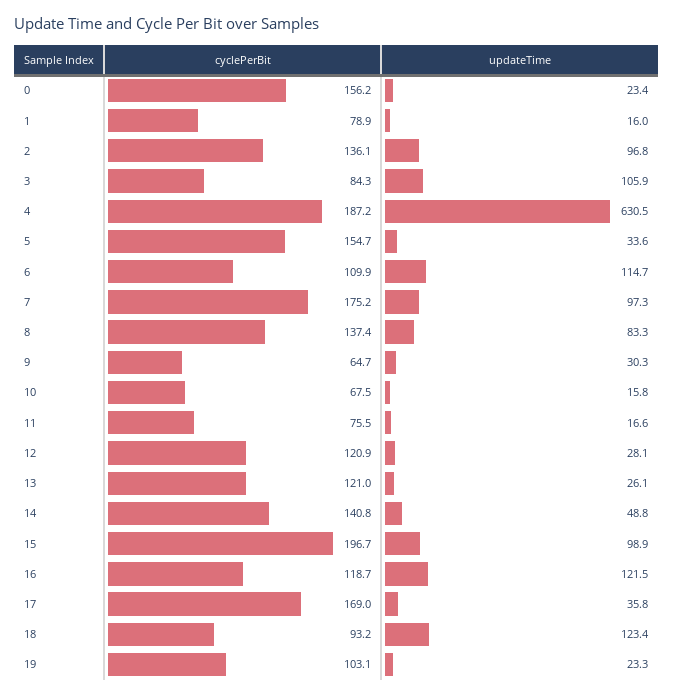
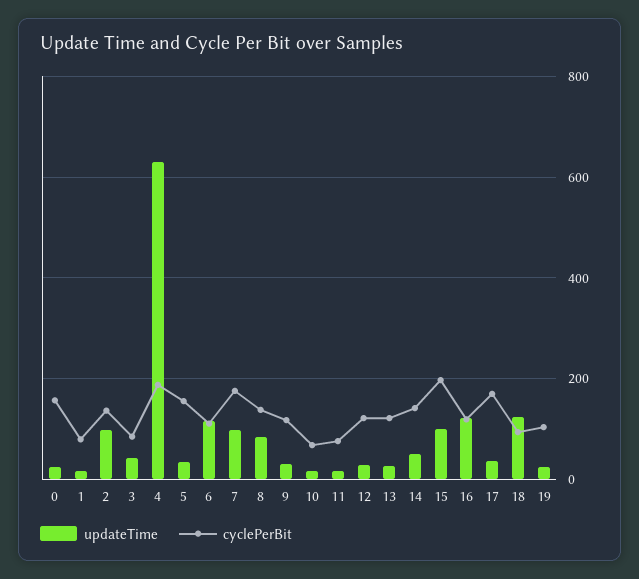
  {
    "cyclePerBit": {
      "0": 156.2,
      "1": 78.9,
      "2": 136.1,
      "3": 84.3,
      "4": 187.2,
      "5": 154.7,
      "6": 109.9,
      "7": 175.2,
      "8": 137.4,
-     "9": 64.7,
+     "9": 120,
      "10": 67.5,
      "11": 75.5,
      "12": 120.9,
      "13": 121,
      "14": 140.8,
      "15": 196.7,
      "16": 118.7,
      "17": 169,
      "18": 93.2,
      "19": 103.1
    },
    "updateTime": {
      "0": 23.4,
      "1": 16,
      "2": 96.8,
-     "3": 105.9,
+     "3": 40,
      "4": 630.5,
      "5": 33.6,
      "6": 114.7,
      "7": 97.3,
      "8": 83.3,
      "9": 30.3,
      "10": 15.8,
      "11": 16.6,
      "12": 28.1,
      "13": 26.1,
      "14": 48.8,
      "15": 98.9,
      "16": 121.5,
      "17": 35.8,
      "18": 123.4,
      "19": 23.3
    }
  }

